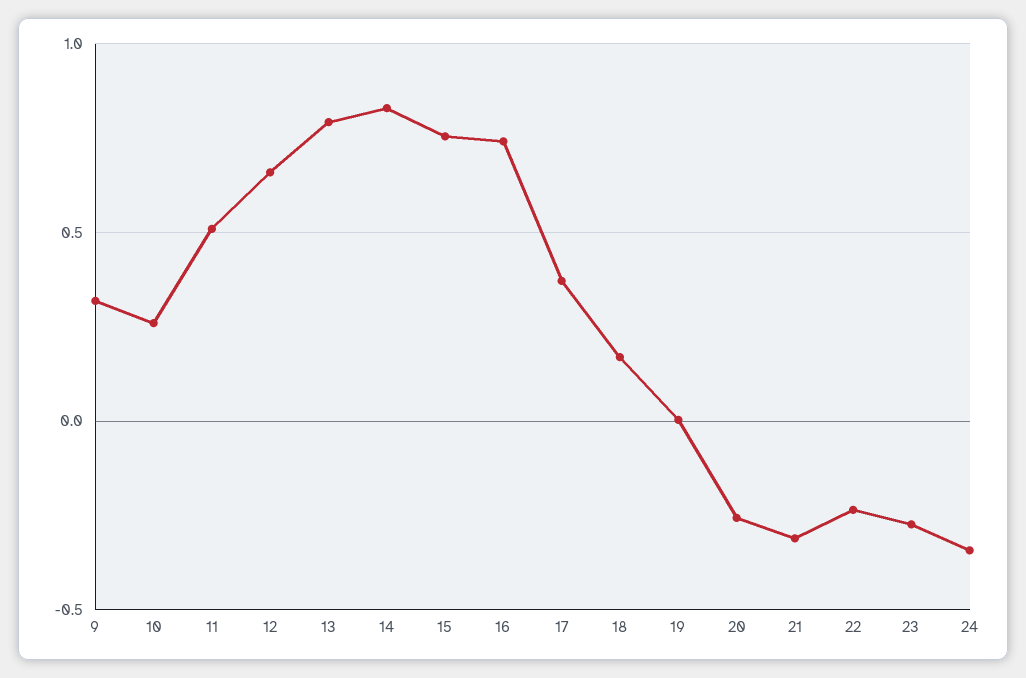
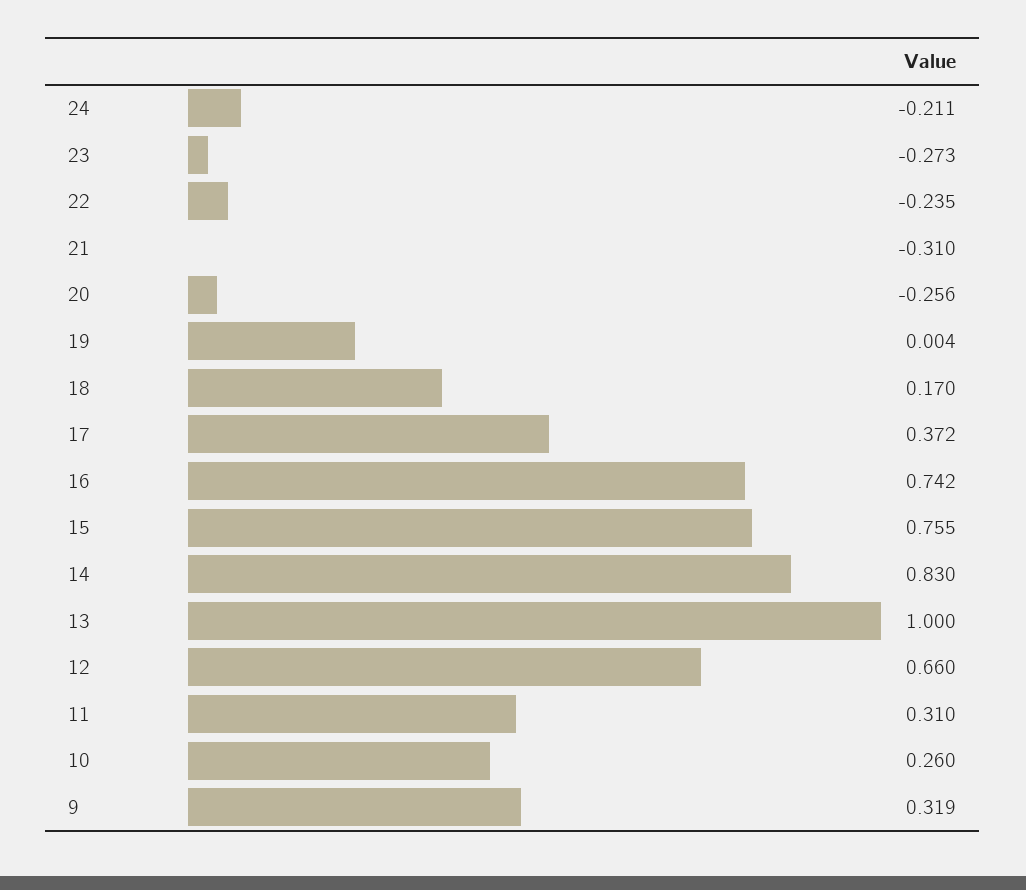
  {
    "9": 0.319,
    "10": 0.26,
-   "11": 0.5,
+   "11": 0.31,
    "12": 0.66,
-   "13": 0.8,
+   "13": 1,
    "14": 0.83,
    "15": 0.755,
    "16": 0.742,
    "17": 0.372,
    "18": 0.17,
    "19": 0.004,
    "20": -0.256,
    "21": -0.31,
    "22": -0.235,
    "23": -0.273,
-   "24": -0.35
+   "24": -0.211
  }

